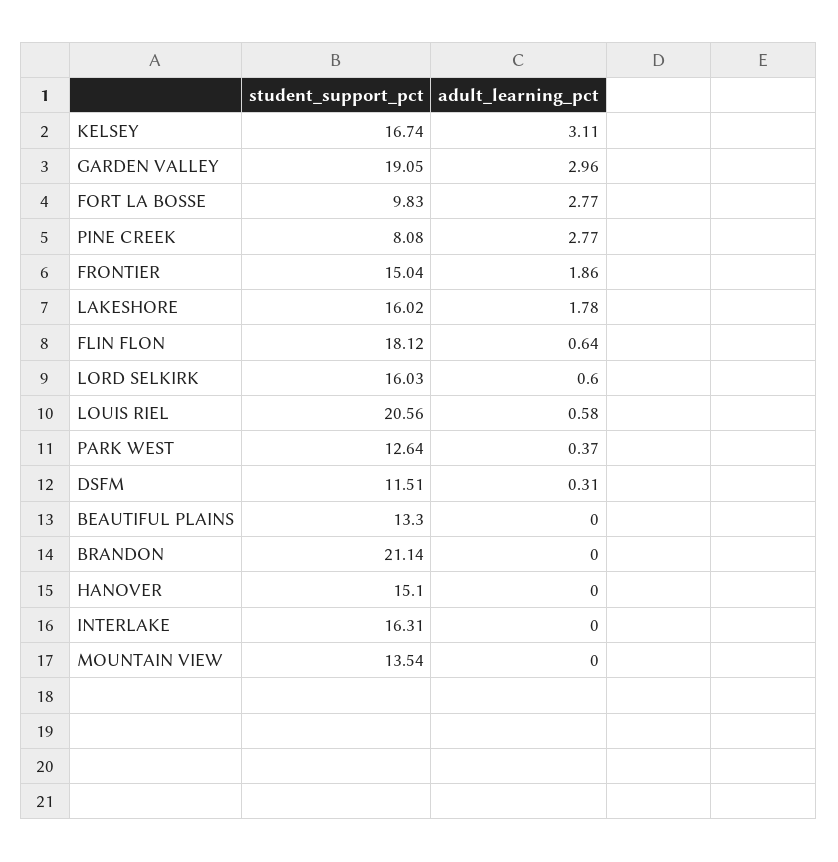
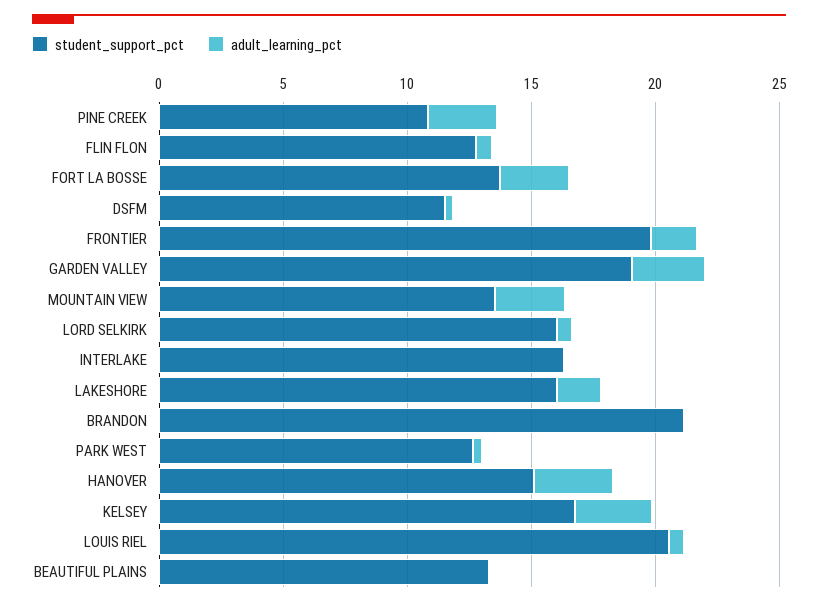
  {
    "student_support_pct": {
      "KELSEY": 16.74,
      "GARDEN VALLEY": 19.05,
-     "FORT LA BOSSE": 9.83,
+     "FORT LA BOSSE": 14,
-     "PINE CREEK": 8.08,
+     "PINE CREEK": 11,
-     "FRONTIER": 15.04,
+     "FRONTIER": 20,
      "LAKESHORE": 16.02,
-     "FLIN FLON": 18.12,
+     "FLIN FLON": 13,
      "LORD SELKIRK": 16.03,
      "LOUIS RIEL": 20.56,
      "PARK WEST": 12.64,
      "DSFM": 11.51,
      "BEAUTIFUL PLAINS": 13.3,
      "BRANDON": 21.14,
      "HANOVER": 15.1,
      "INTERLAKE": 16.31,
      "MOUNTAIN VIEW": 13.54
    },
    "adult_learning_pct": {
      "KELSEY": 3.11,
      "GARDEN VALLEY": 2.96,
      "FORT LA BOSSE": 2.77,
      "PINE CREEK": 2.77,
      "FRONTIER": 1.86,
      "LAKESHORE": 1.78,
      "FLIN FLON": 0.64,
      "LORD SELKIRK": 0.6,
      "LOUIS RIEL": 0.58,
      "PARK WEST": 0.37,
      "DSFM": 0.31,
      "BEAUTIFUL PLAINS": 0,
      "BRANDON": 0,
-     "HANOVER": 0,
+     "HANOVER": 3,
      "INTERLAKE": 0,
-     "MOUNTAIN VIEW": 0
+     "MOUNTAIN VIEW": 3
    }
  }

